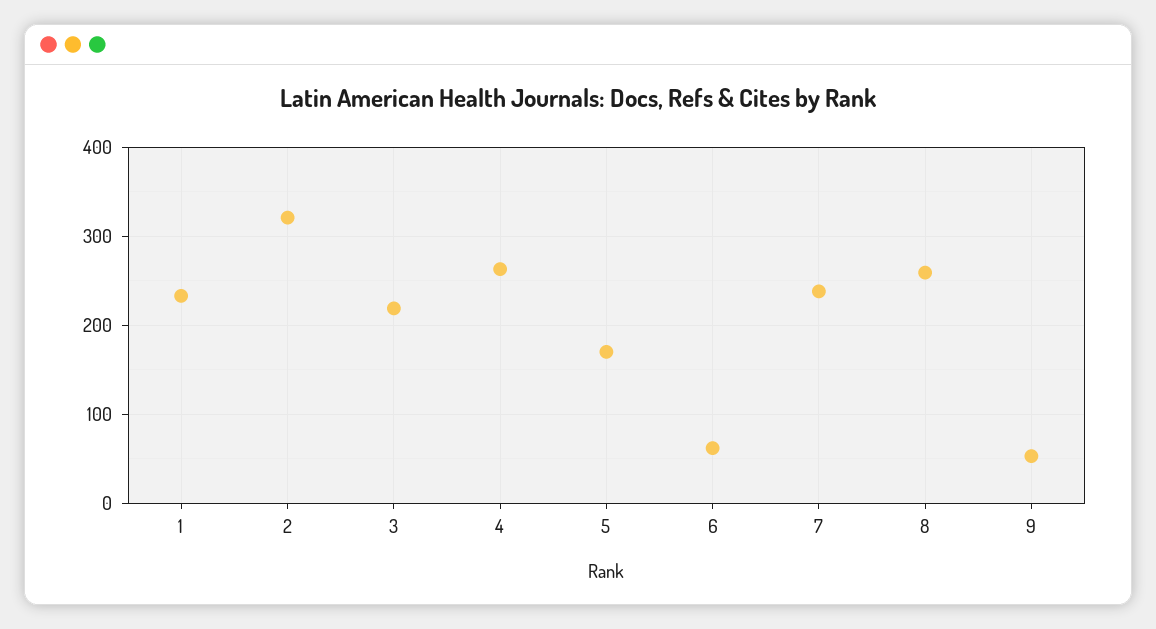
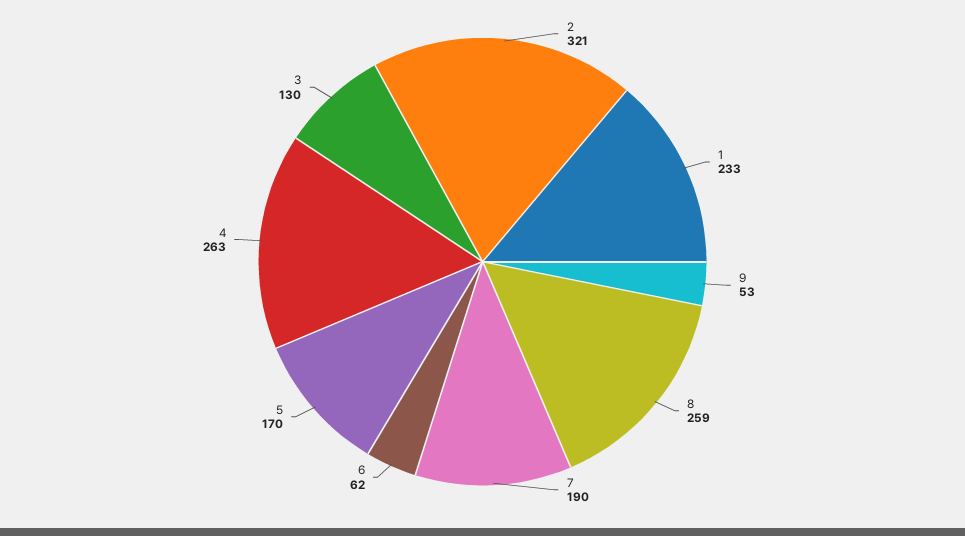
  {
    "1": 233,
    "2": 321,
-   "3": 220,
+   "3": 130,
    "4": 263,
    "5": 170,
    "6": 62,
-   "7": 240,
+   "7": 190,
    "8": 259,
    "9": 53
  }

